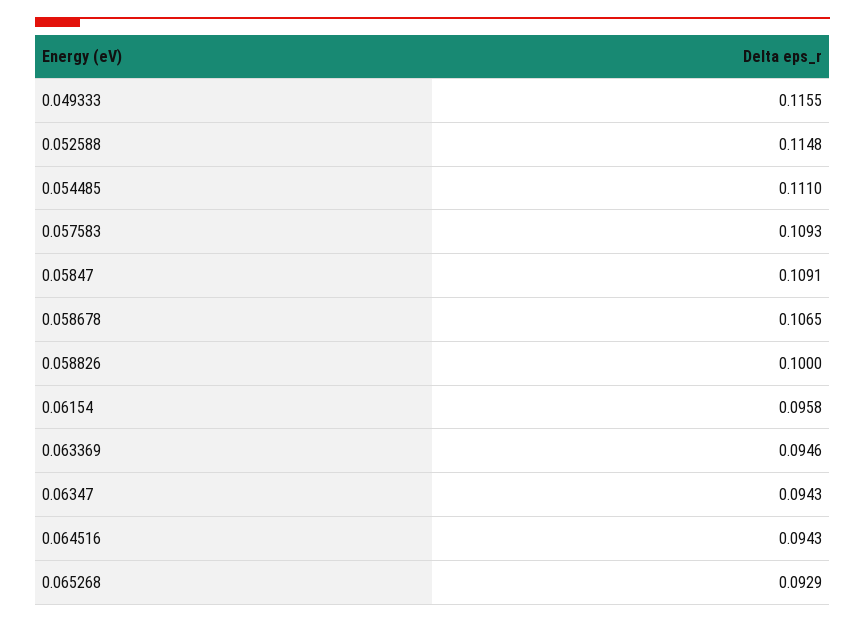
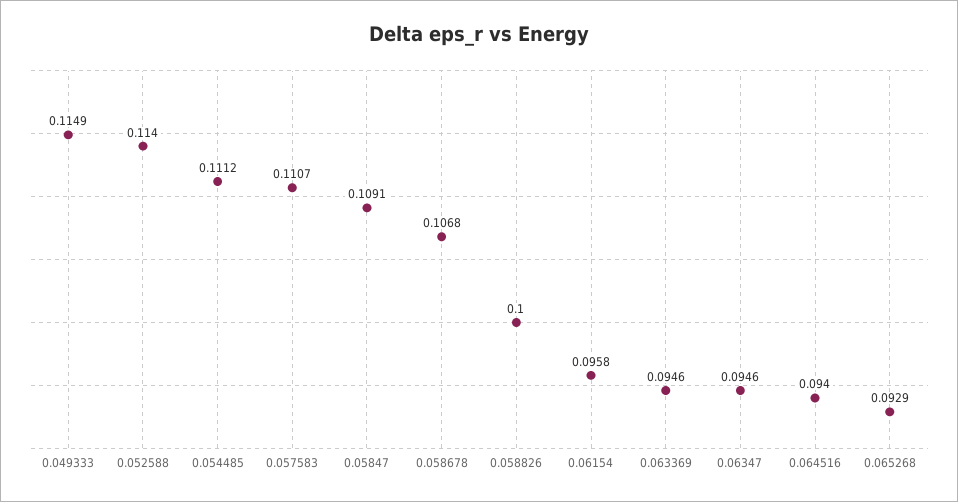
  {
-   "0.049333": 0.1155,
+   "0.049333": 0.1149,
-   "0.052588": 0.1148,
+   "0.052588": 0.114,
-   "0.054485": 0.111,
+   "0.054485": 0.1112,
-   "0.057583": 0.1093,
+   "0.057583": 0.1107,
    "0.05847": 0.1091,
-   "0.058678": 0.1065,
+   "0.058678": 0.1068,
    "0.058826": 0.1,
    "0.06154": 0.0958,
    "0.063369": 0.0946,
-   "0.06347": 0.0943,
+   "0.06347": 0.0946,
-   "0.064516": 0.0943,
+   "0.064516": 0.094,
    "0.065268": 0.0929
  }

